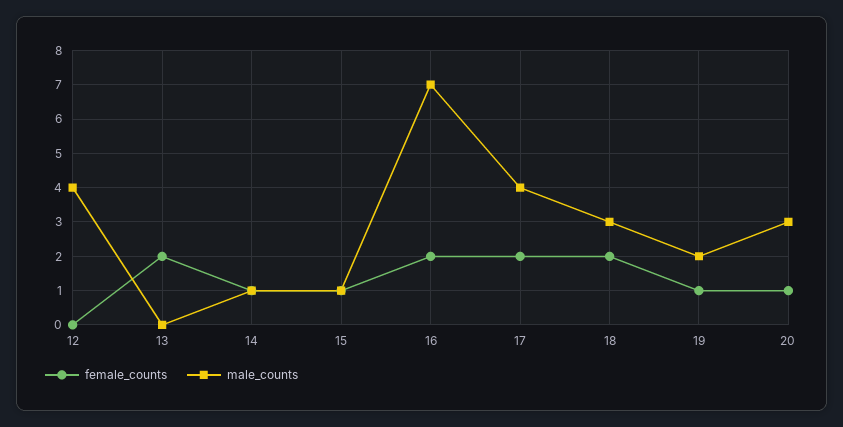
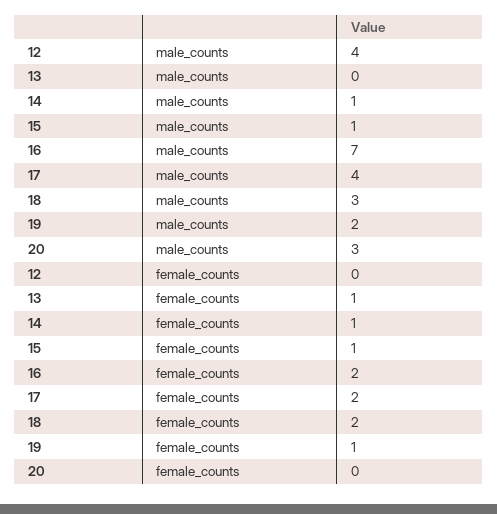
  {
    "female_counts": {
      "12": 0,
-     "13": 2,
+     "13": 1,
      "14": 1,
      "15": 1,
      "16": 2,
      "17": 2,
      "18": 2,
      "19": 1,
-     "20": 1
+     "20": 0
    },
    "male_counts": {
      "12": 4,
      "13": 0,
      "14": 1,
      "15": 1,
      "16": 7,
      "17": 4,
      "18": 3,
      "19": 2,
      "20": 3
    }
  }

